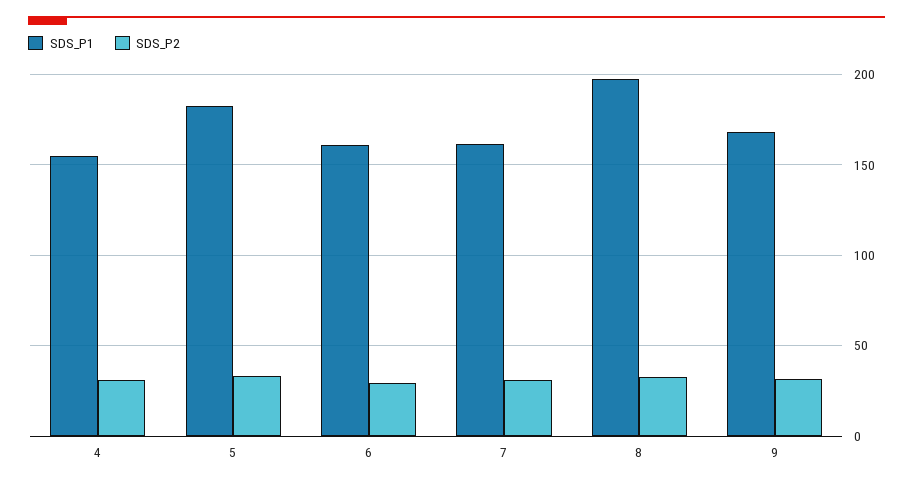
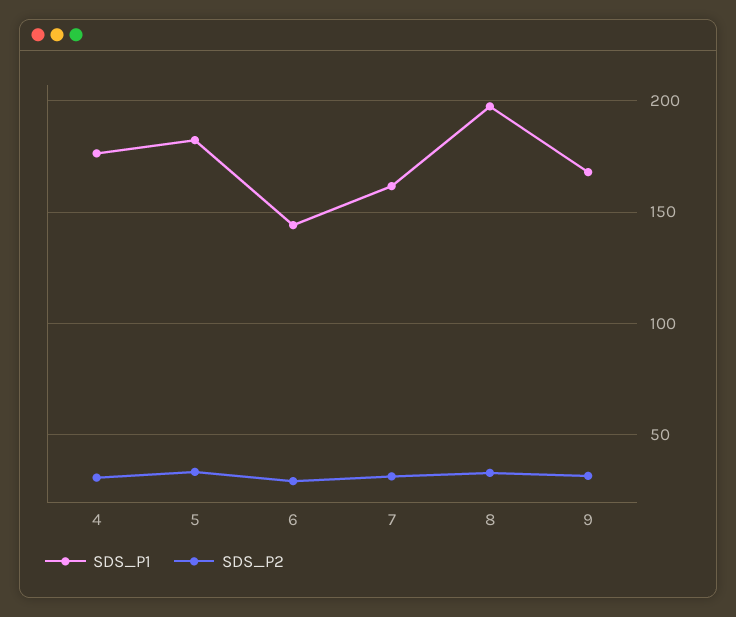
  {
    "SDS_P1": {
-     "4": 155,
+     "4": 175,
      "5": 180,
-     "6": 160,
+     "6": 145,
      "7": 160,
      "8": 200,
      "9": 170
    },
    "SDS_P2": {
      "4": 30,
      "5": 35,
      "6": 30,
      "7": 30,
      "8": 35,
      "9": 30
    }
  }

